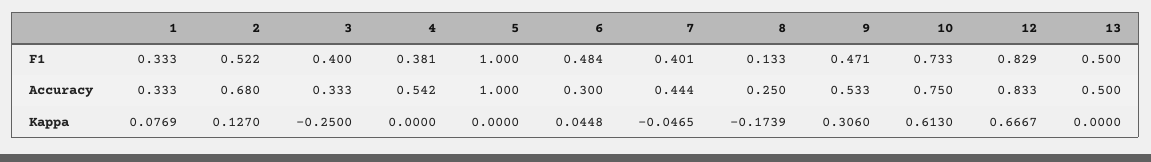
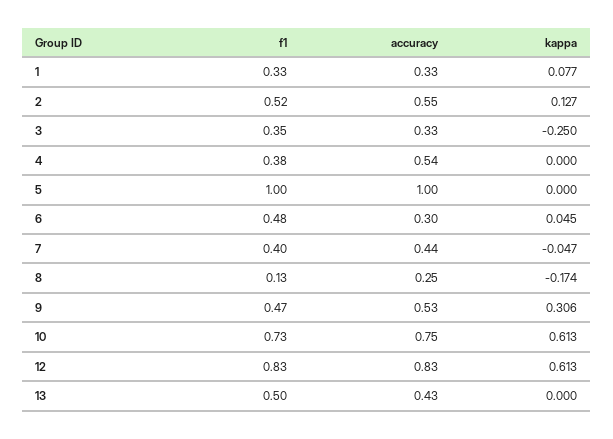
  {
    "1": {
      "F1": 0.333,
      "Accuracy": 0.333,
      "Kappa": 0.0769
    },
    "2": {
      "F1": 0.522,
-     "Accuracy": 0.68,
+     "Accuracy": 0.55,
      "Kappa": 0.127
    },
    "3": {
-     "F1": 0.4,
+     "F1": 0.35,
      "Accuracy": 0.333,
      "Kappa": -0.25
    },
    "4": {
      "F1": 0.381,
      "Accuracy": 0.542,
      "Kappa": 0
    },
    "5": {
      "F1": 1,
      "Accuracy": 1,
      "Kappa": 0
    },
    "6": {
      "F1": 0.484,
      "Accuracy": 0.3,
      "Kappa": 0.0448
    },
    "7": {
      "F1": 0.401,
      "Accuracy": 0.444,
      "Kappa": -0.0465
    },
    "8": {
      "F1": 0.133,
      "Accuracy": 0.25,
      "Kappa": -0.1739
    },
    "9": {
      "F1": 0.471,
      "Accuracy": 0.533,
      "Kappa": 0.306
    },
    "10": {
      "F1": 0.733,
      "Accuracy": 0.75,
      "Kappa": 0.613
    },
    "12": {
      "F1": 0.829,
      "Accuracy": 0.833,
-     "Kappa": 0.6667
+     "Kappa": 0.613
    },
    "13": {
      "F1": 0.5,
-     "Accuracy": 0.5,
+     "Accuracy": 0.43,
      "Kappa": 0
    }
  }

